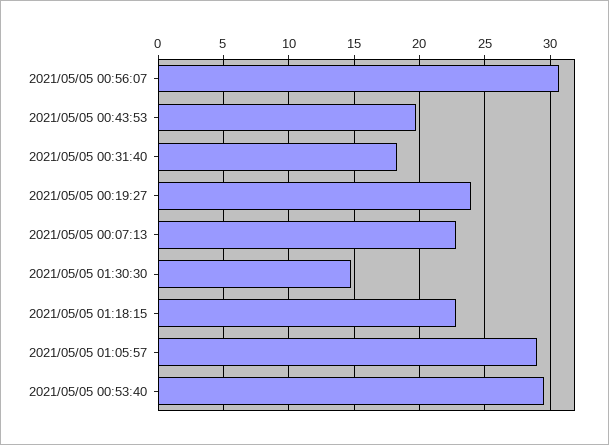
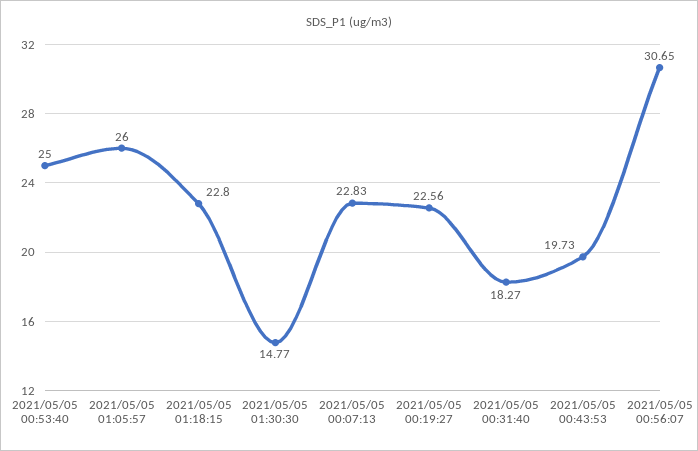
  {
    "2021/05/05 00:56:07": 30.65,
    "2021/05/05 00:43:53": 19.73,
    "2021/05/05 00:31:40": 18.27,
-   "2021/05/05 00:19:27": 24,
+   "2021/05/05 00:19:27": 22.56,
    "2021/05/05 00:07:13": 22.83,
    "2021/05/05 01:30:30": 14.77,
    "2021/05/05 01:18:15": 22.8,
-   "2021/05/05 01:05:57": 29,
+   "2021/05/05 01:05:57": 26,
-   "2021/05/05 00:53:40": 29.5
+   "2021/05/05 00:53:40": 25
  }

